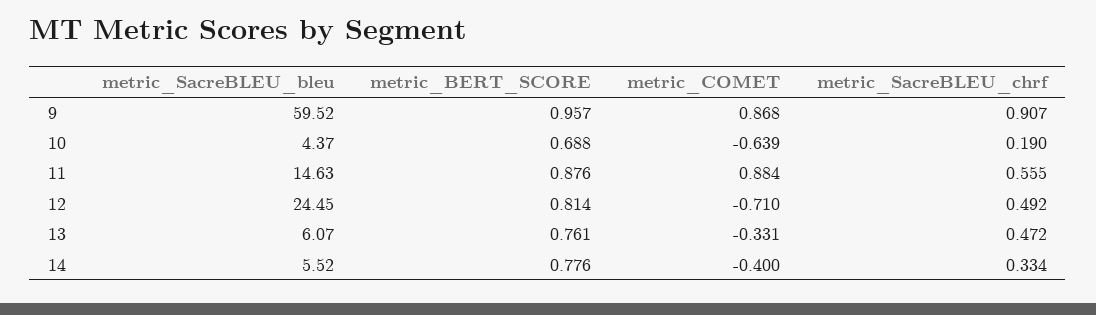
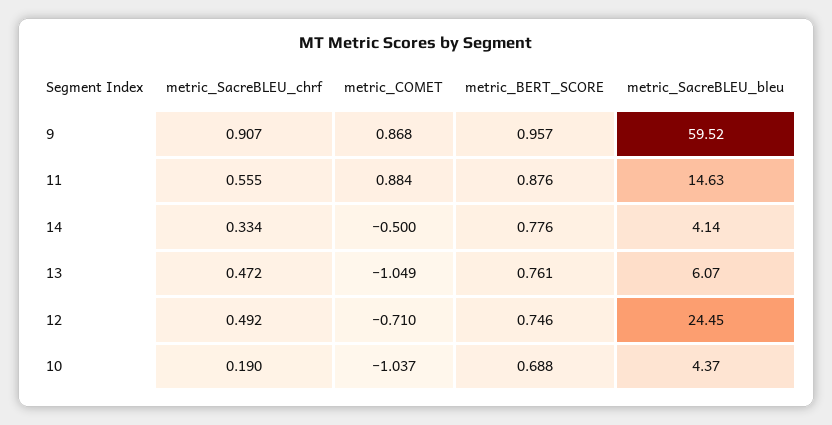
  {
    "metric_SacreBLEU_bleu": {
      "9": 59.52,
      "10": 4.37,
      "11": 14.63,
      "12": 24.45,
      "13": 6.07,
-     "14": 5.52
+     "14": 4.14
    },
    "metric_BERT_SCORE": {
      "9": 0.957,
      "10": 0.688,
      "11": 0.876,
-     "12": 0.814,
+     "12": 0.746,
      "13": 0.761,
      "14": 0.776
    },
    "metric_COMET": {
      "9": 0.868,
-     "10": -0.639,
+     "10": -1.037,
      "11": 0.884,
      "12": -0.71,
-     "13": -0.331,
+     "13": -1.049,
-     "14": -0.4
+     "14": -0.5
    },
    "metric_SacreBLEU_chrf": {
      "9": 0.907,
      "10": 0.19,
      "11": 0.555,
      "12": 0.492,
      "13": 0.472,
      "14": 0.334
    }
  }

